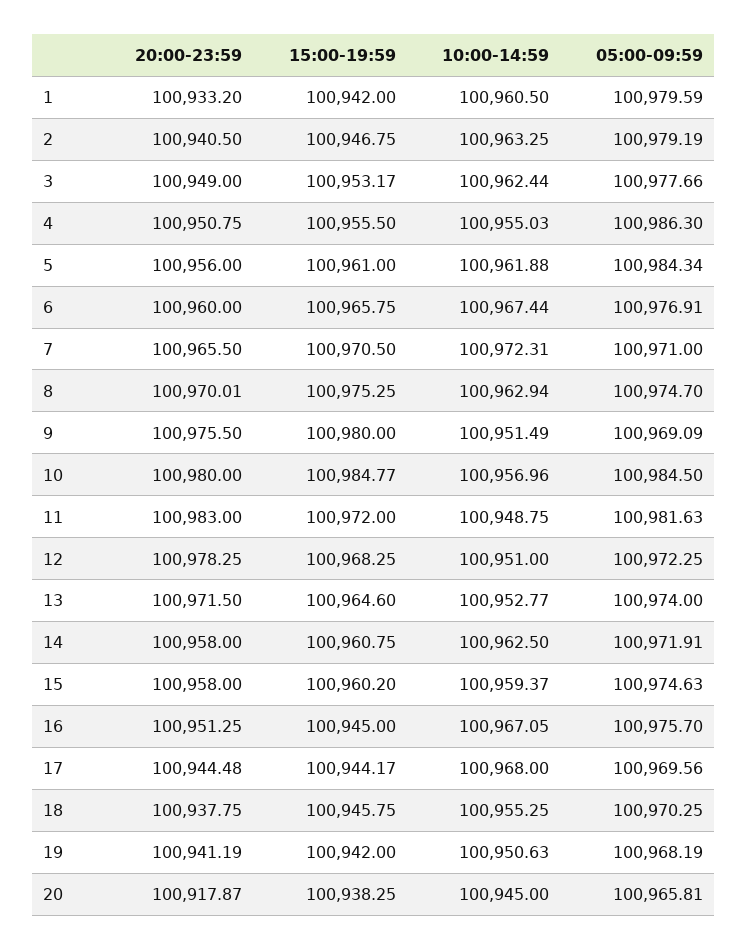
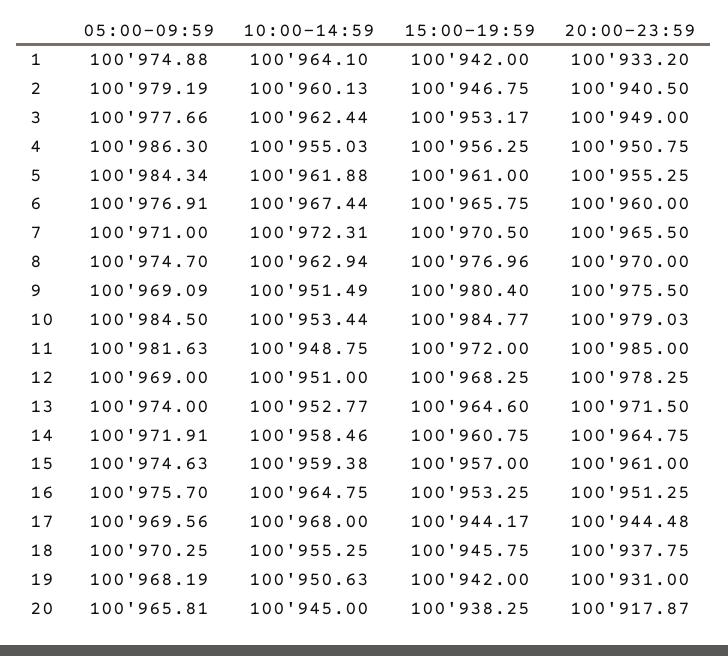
  {
    "20:00-23:59": {
      "1": 100933.2,
      "2": 100940.5,
      "3": 100949,
      "4": 100950.75,
-     "5": 100956,
+     "5": 100955.25,
      "6": 100960,
      "7": 100965.5,
-     "8": 100970.01,
+     "8": 100970,
      "9": 100975.5,
-     "10": 100980,
+     "10": 100979.03,
-     "11": 100983,
+     "11": 100985,
      "12": 100978.25,
      "13": 100971.5,
-     "14": 100958,
+     "14": 100964.75,
-     "15": 100958,
+     "15": 100961,
      "16": 100951.25,
      "17": 100944.48,
      "18": 100937.75,
-     "19": 100941.19,
+     "19": 100931,
      "20": 100917.87
    },
    "15:00-19:59": {
      "1": 100942,
      "2": 100946.75,
      "3": 100953.17,
-     "4": 100955.5,
+     "4": 100956.25,
      "5": 100961,
      "6": 100965.75,
      "7": 100970.5,
-     "8": 100975.25,
+     "8": 100976.96,
-     "9": 100980,
+     "9": 100980.4,
      "10": 100984.77,
      "11": 100972,
      "12": 100968.25,
      "13": 100964.6,
      "14": 100960.75,
-     "15": 100960.2,
+     "15": 100957,
-     "16": 100945,
+     "16": 100953.25,
      "17": 100944.17,
      "18": 100945.75,
      "19": 100942,
      "20": 100938.25
    },
    "10:00-14:59": {
-     "1": 100960.5,
+     "1": 100964.1,
-     "2": 100963.25,
+     "2": 100960.13,
      "3": 100962.44,
      "4": 100955.03,
      "5": 100961.88,
      "6": 100967.44,
      "7": 100972.31,
      "8": 100962.94,
      "9": 100951.49,
-     "10": 100956.96,
+     "10": 100953.44,
      "11": 100948.75,
      "12": 100951,
      "13": 100952.77,
-     "14": 100962.5,
+     "14": 100958.46,
-     "15": 100959.37,
+     "15": 100959.38,
-     "16": 100967.05,
+     "16": 100964.75,
      "17": 100968,
      "18": 100955.25,
      "19": 100950.63,
      "20": 100945
    },
    "05:00-09:59": {
-     "1": 100979.59,
+     "1": 100974.88,
      "2": 100979.19,
      "3": 100977.66,
      "4": 100986.3,
      "5": 100984.34,
      "6": 100976.91,
      "7": 100971,
      "8": 100974.7,
      "9": 100969.09,
      "10": 100984.5,
      "11": 100981.63,
-     "12": 100972.25,
+     "12": 100969,
      "13": 100974,
      "14": 100971.91,
      "15": 100974.63,
      "16": 100975.7,
      "17": 100969.56,
      "18": 100970.25,
      "19": 100968.19,
      "20": 100965.81
    }
  }

